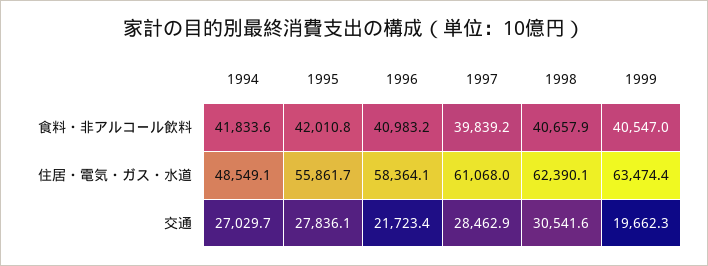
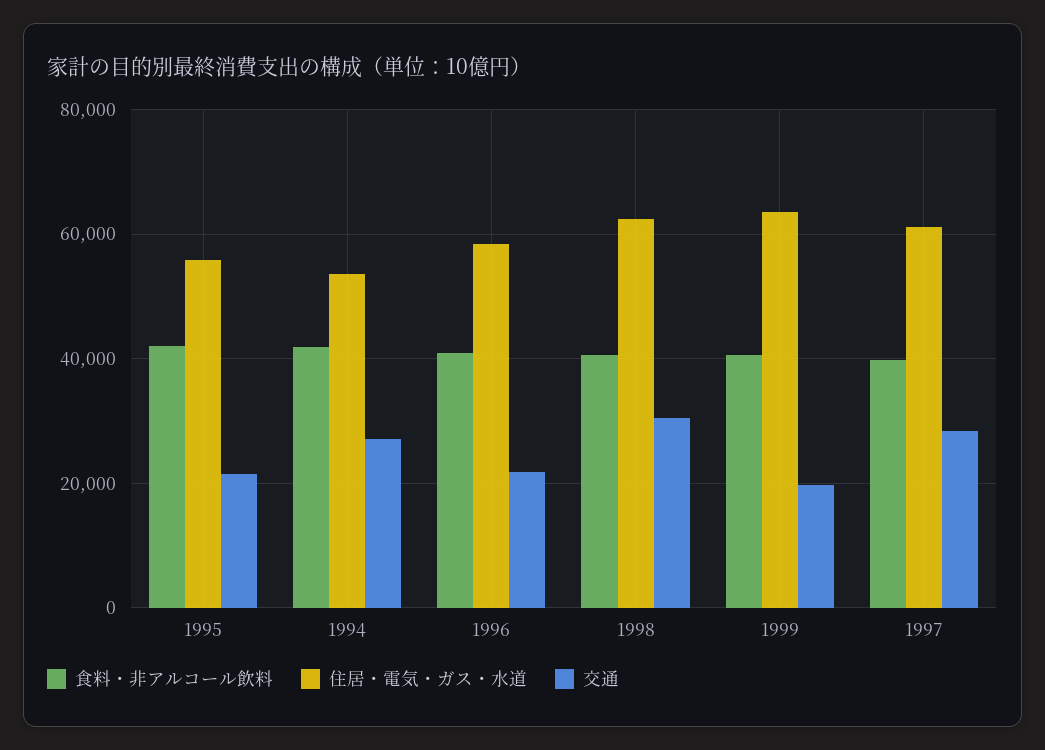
  {
    "食料・非アルコール飲料": {
      "1994": 41833.6,
      "1995": 42010.8,
      "1996": 40983.2,
      "1997": 39839.2,
      "1998": 40657.9,
      "1999": 40547
    },
    "住居・電気・ガス・水道": {
-     "1994": 48549.1,
+     "1994": 54000,
      "1995": 55861.7,
      "1996": 58364.1,
      "1997": 61068,
      "1998": 62390.1,
      "1999": 63474.4
    },
    "交通": {
      "1994": 27029.7,
-     "1995": 27836.1,
+     "1995": 22000,
      "1996": 21723.4,
      "1997": 28462.9,
      "1998": 30541.6,
      "1999": 19662.3
    }
  }

